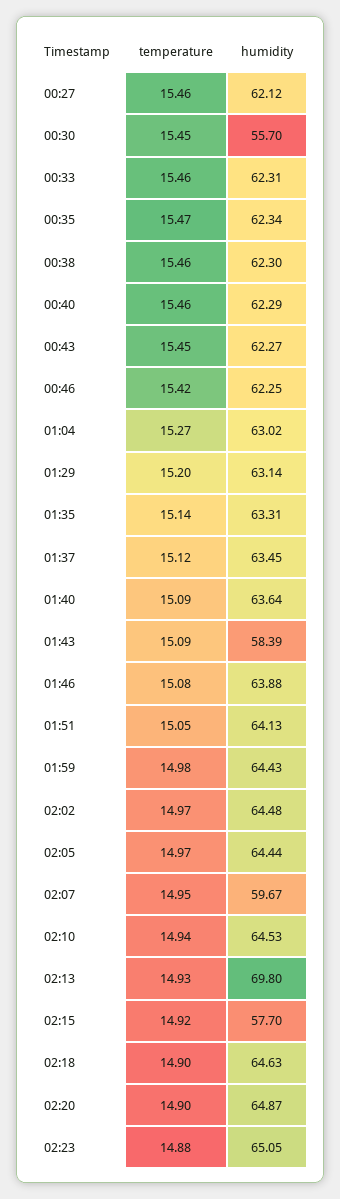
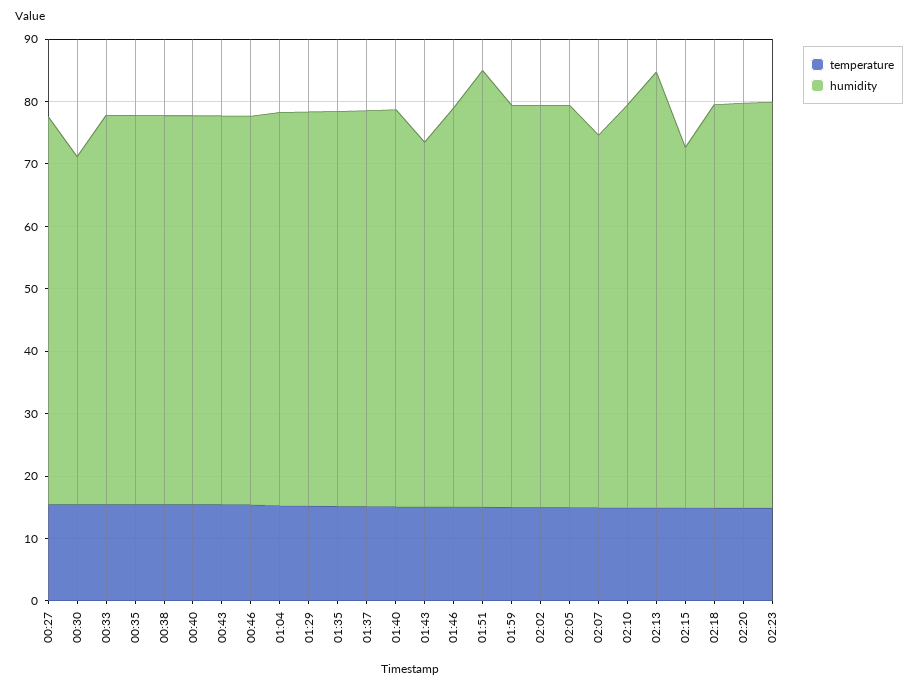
  {
    "temperature": {
      "00:27": 15.46,
      "00:30": 15.45,
      "00:33": 15.46,
      "00:35": 15.47,
      "00:38": 15.46,
      "00:40": 15.46,
      "00:43": 15.45,
      "00:46": 15.42,
      "01:04": 15.27,
      "01:29": 15.2,
      "01:35": 15.14,
      "01:37": 15.12,
      "01:40": 15.09,
      "01:43": 15.09,
      "01:46": 15.08,
      "01:51": 15.05,
      "01:59": 14.98,
      "02:02": 14.97,
      "02:05": 14.97,
      "02:07": 14.95,
      "02:10": 14.94,
      "02:13": 14.93,
      "02:15": 14.92,
      "02:18": 14.9,
      "02:20": 14.9,
      "02:23": 14.88
    },
    "humidity": {
      "00:27": 62.12,
      "00:30": 55.7,
      "00:33": 62.31,
      "00:35": 62.34,
      "00:38": 62.3,
      "00:40": 62.29,
      "00:43": 62.27,
      "00:46": 62.25,
      "01:04": 63.02,
      "01:29": 63.14,
      "01:35": 63.31,
      "01:37": 63.45,
      "01:40": 63.64,
      "01:43": 58.39,
      "01:46": 63.88,
-     "01:51": 64.13,
+     "01:51": 70,
      "01:59": 64.43,
      "02:02": 64.48,
      "02:05": 64.44,
      "02:07": 59.67,
      "02:10": 64.53,
      "02:13": 69.8,
      "02:15": 57.7,
      "02:18": 64.63,
      "02:20": 64.87,
      "02:23": 65.05
    }
  }

